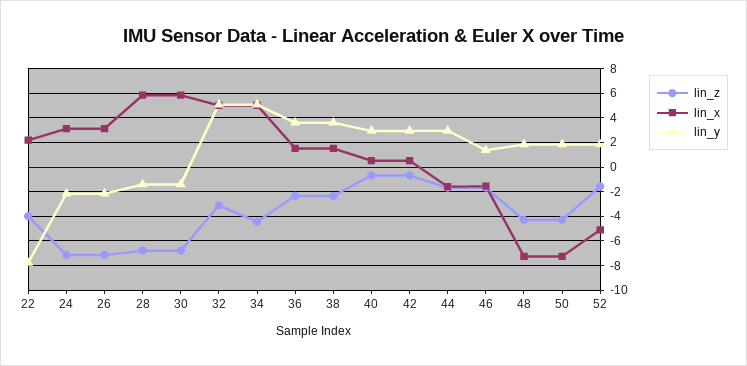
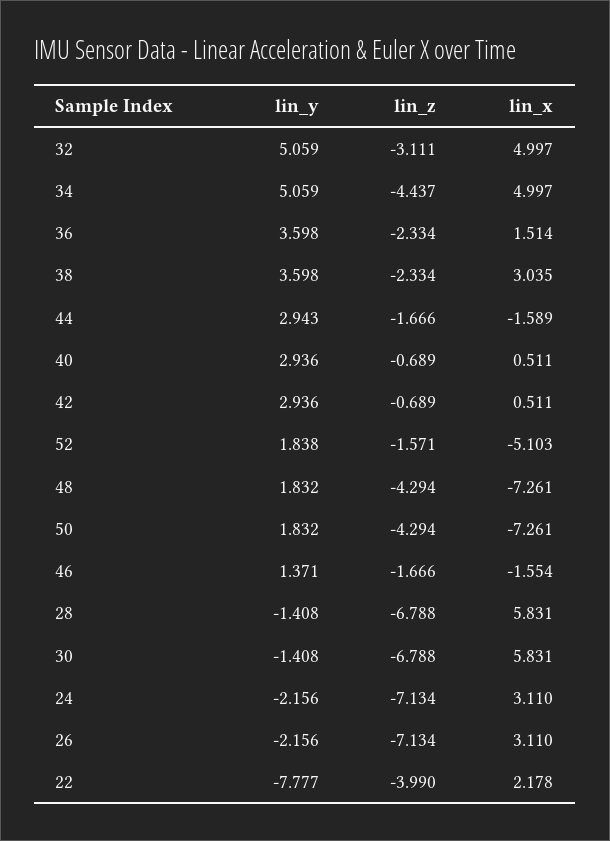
  {
    "lin_z": {
      "22": -3.99,
      "24": -7.134,
      "26": -7.134,
      "28": -6.788,
      "30": -6.788,
      "32": -3.111,
      "34": -4.437,
      "36": -2.334,
      "38": -2.334,
      "40": -0.689,
      "42": -0.689,
      "44": -1.666,
      "46": -1.666,
      "48": -4.294,
      "50": -4.294,
      "52": -1.571
    },
    "lin_x": {
      "22": 2.178,
      "24": 3.11,
      "26": 3.11,
      "28": 5.831,
      "30": 5.831,
      "32": 4.997,
      "34": 4.997,
      "36": 1.514,
-     "38": 1.5,
+     "38": 3.035,
      "40": 0.511,
      "42": 0.511,
      "44": -1.589,
      "46": -1.554,
      "48": -7.261,
      "50": -7.261,
      "52": -5.103
    },
    "lin_y": {
      "22": -7.777,
      "24": -2.156,
      "26": -2.156,
      "28": -1.408,
      "30": -1.408,
      "32": 5.059,
      "34": 5.059,
      "36": 3.598,
      "38": 3.598,
      "40": 2.936,
      "42": 2.936,
      "44": 2.943,
      "46": 1.371,
      "48": 1.832,
      "50": 1.832,
      "52": 1.838
    }
  }

